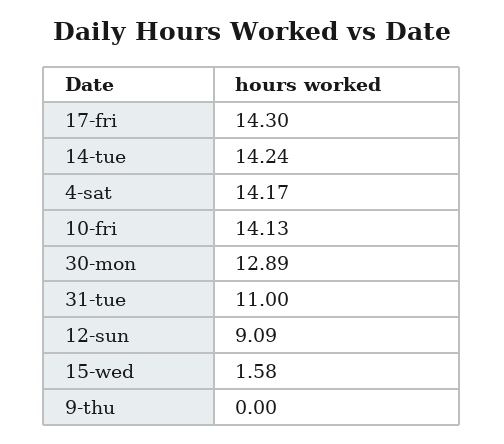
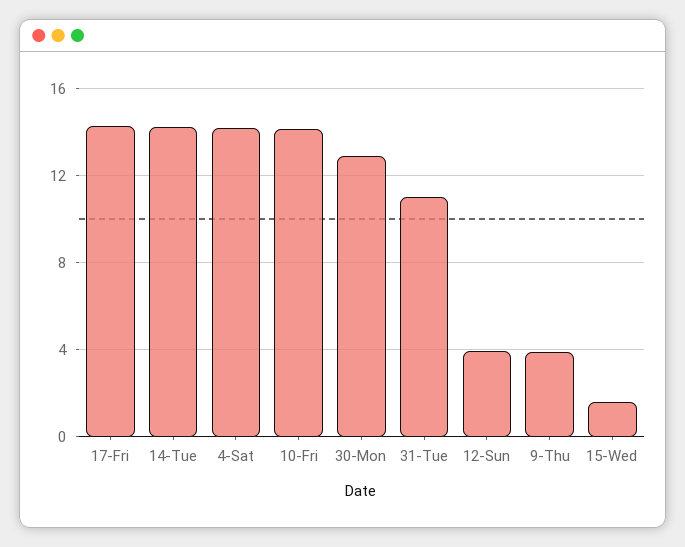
  {
    "17-fri": 14.3,
    "14-tue": 14.24,
    "4-sat": 14.17,
    "10-fri": 14.13,
    "30-mon": 12.89,
    "31-tue": 11,
-   "12-sun": 9.09,
+   "12-sun": 4,
    "15-wed": 1.58,
-   "9-thu": 0
+   "9-thu": 4
  }

